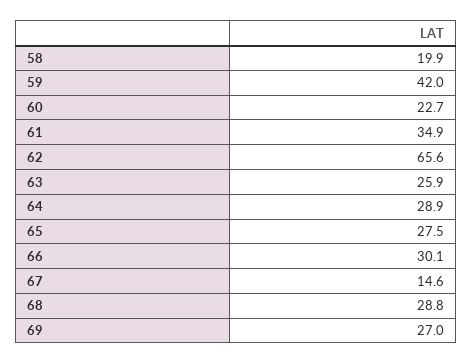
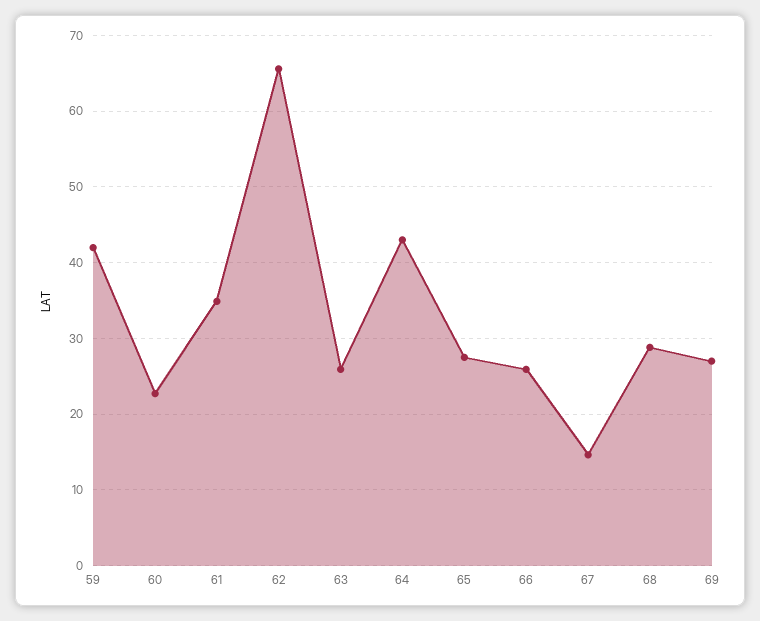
  {
-   "58": 19.9,
    "59": 42,
    "60": 22.7,
    "61": 34.9,
    "62": 65.6,
    "63": 25.9,
-   "64": 28.9,
+   "64": 43,
    "65": 27.5,
-   "66": 30.1,
+   "66": 26,
    "67": 14.6,
    "68": 28.8,
    "69": 27
  }

